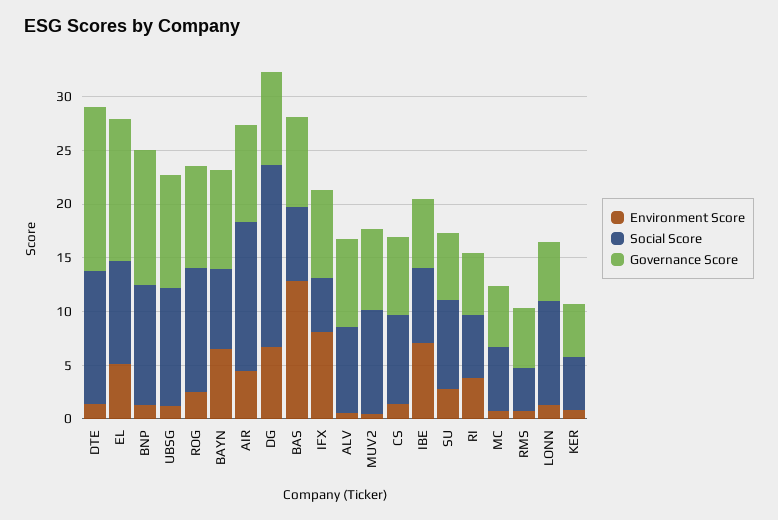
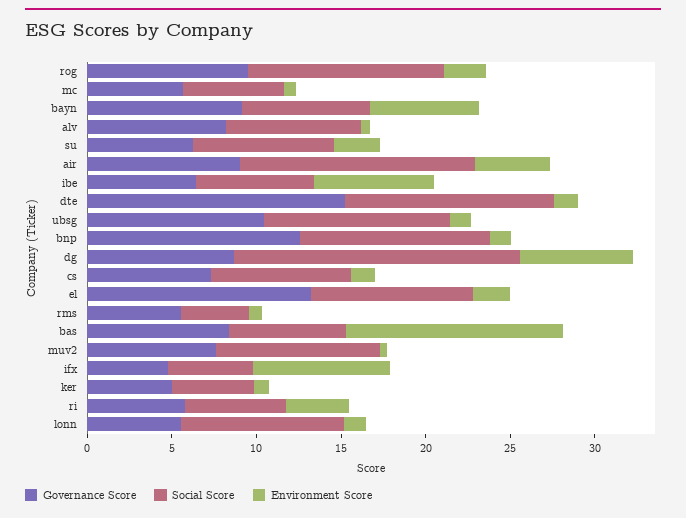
  {
    "Environment Score": {
      "DTE": 1,
-     "EL": 5,
+     "EL": 2,
      "BNP": 1,
      "UBSG": 1,
      "ROG": 2,
      "BAYN": 6,
      "AIR": 4,
      "DG": 7,
      "BAS": 13,
      "IFX": 8,
      "ALV": 1,
      "MUV2": 0,
      "CS": 1,
      "IBE": 7,
      "SU": 3,
      "RI": 4,
      "MC": 1,
      "RMS": 1,
      "LONN": 1,
      "KER": 1
    },
    "Social Score": {
      "DTE": 12,
      "EL": 10,
      "BNP": 11,
      "UBSG": 11,
      "ROG": 12,
      "BAYN": 8,
      "AIR": 14,
      "DG": 17,
      "BAS": 7,
      "IFX": 5,
      "ALV": 8,
      "MUV2": 10,
      "CS": 8,
      "IBE": 7,
      "SU": 8,
      "RI": 6,
      "MC": 6,
      "RMS": 4,
      "LONN": 10,
      "KER": 5
    },
    "Governance Score": {
      "DTE": 15,
      "EL": 13,
      "BNP": 13,
      "UBSG": 10,
      "ROG": 10,
      "BAYN": 9,
      "AIR": 9,
      "DG": 9,
      "BAS": 8,
-     "IFX": 8,
+     "IFX": 5,
      "ALV": 8,
      "MUV2": 8,
      "CS": 7,
      "IBE": 6,
      "SU": 6,
      "RI": 6,
      "MC": 6,
      "RMS": 6,
      "LONN": 6,
      "KER": 5
    }
  }

